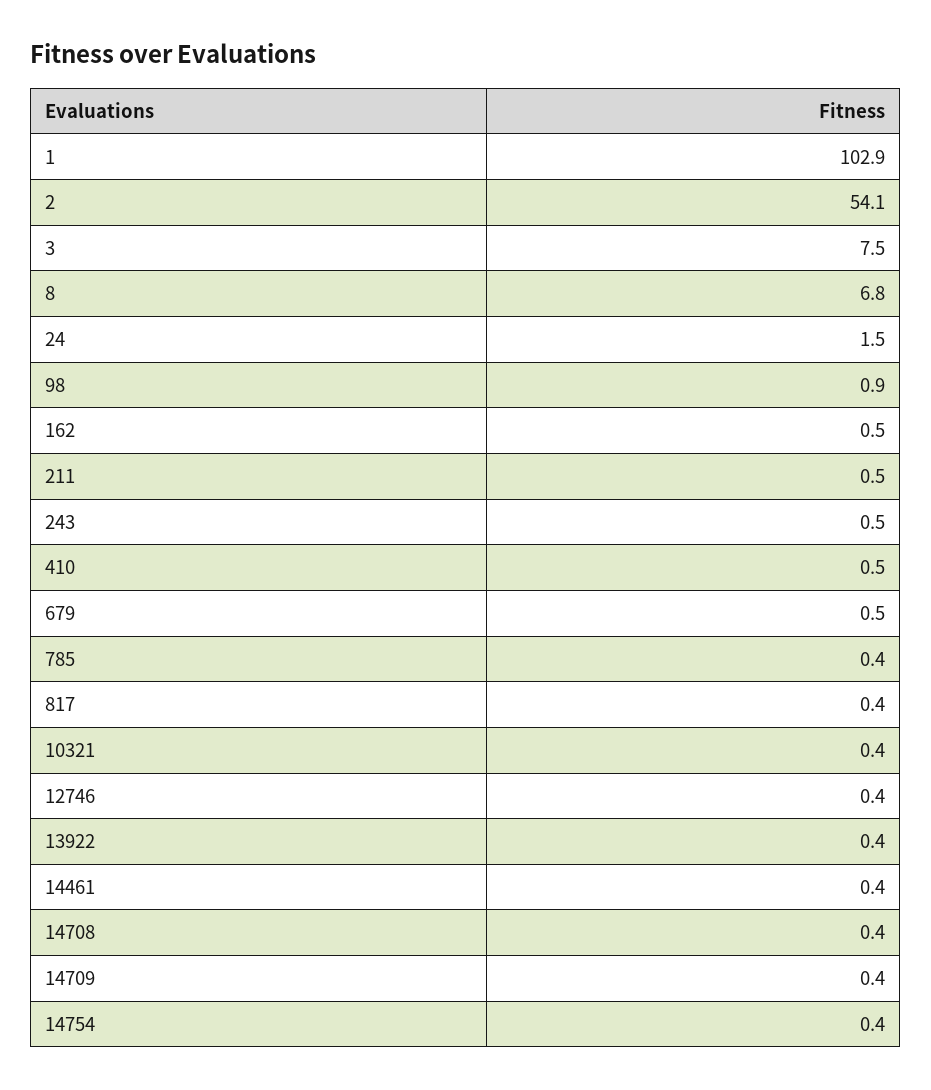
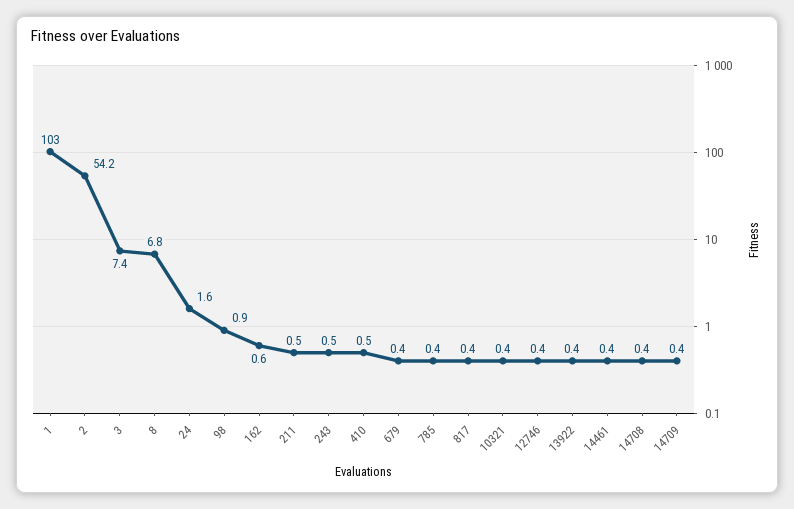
  {
-   "1": 102.9,
+   "1": 103,
-   "2": 54.1,
+   "2": 54.2,
-   "3": 7.5,
+   "3": 7.4,
    "8": 6.8,
-   "24": 1.5,
+   "24": 1.6,
    "98": 0.9,
-   "162": 0.5,
+   "162": 0.6,
    "211": 0.5,
    "243": 0.5,
    "410": 0.5,
-   "679": 0.5,
+   "679": 0.4,
    "785": 0.4,
    "817": 0.4,
    "10321": 0.4,
    "12746": 0.4,
    "13922": 0.4,
    "14461": 0.4,
    "14708": 0.4,
-   "14709": 0.4,
+   "14709": 0.4
-   "14754": 0.4
  }

